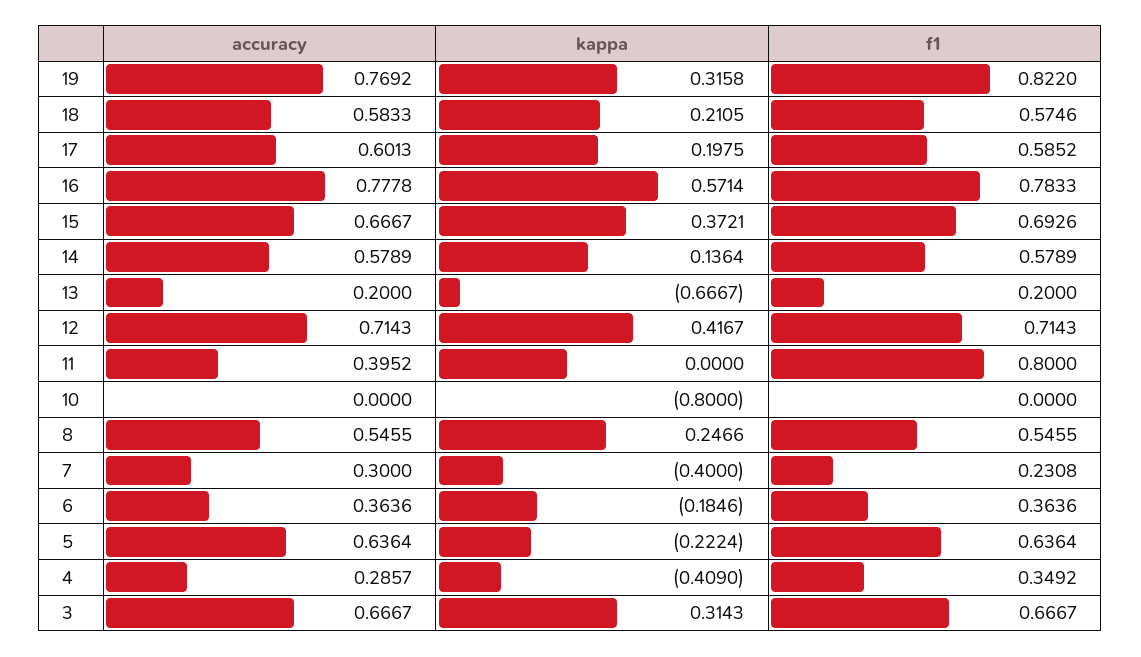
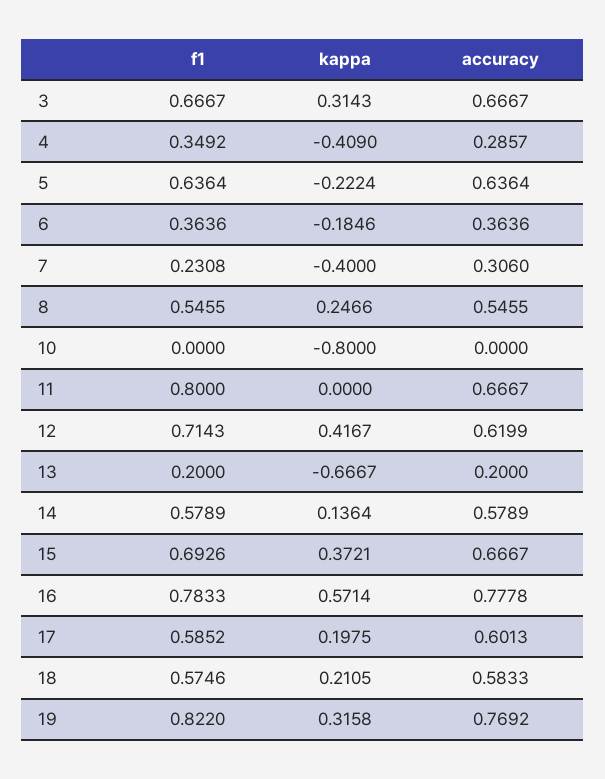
  {
    "accuracy": {
      "19": 0.7692,
      "18": 0.5833,
      "17": 0.6013,
      "16": 0.7778,
      "15": 0.6667,
      "14": 0.5789,
      "13": 0.2,
-     "12": 0.7143,
+     "12": 0.6199,
-     "11": 0.3952,
+     "11": 0.6667,
      "10": 0,
      "8": 0.5455,
-     "7": 0.3,
+     "7": 0.306,
      "6": 0.3636,
      "5": 0.6364,
      "4": 0.2857,
      "3": 0.6667
    },
    "kappa": {
      "19": 0.3158,
      "18": 0.2105,
      "17": 0.1975,
      "16": 0.5714,
      "15": 0.3721,
      "14": 0.1364,
      "13": -0.6667,
      "12": 0.4167,
      "11": 0,
      "10": -0.8,
      "8": 0.2466,
      "7": -0.4,
      "6": -0.1846,
      "5": -0.2224,
      "4": -0.409,
      "3": 0.3143
    },
    "f1": {
      "19": 0.822,
      "18": 0.5746,
      "17": 0.5852,
      "16": 0.7833,
      "15": 0.6926,
      "14": 0.5789,
      "13": 0.2,
      "12": 0.7143,
      "11": 0.8,
      "10": 0,
      "8": 0.5455,
      "7": 0.2308,
      "6": 0.3636,
      "5": 0.6364,
      "4": 0.3492,
      "3": 0.6667
    }
  }

